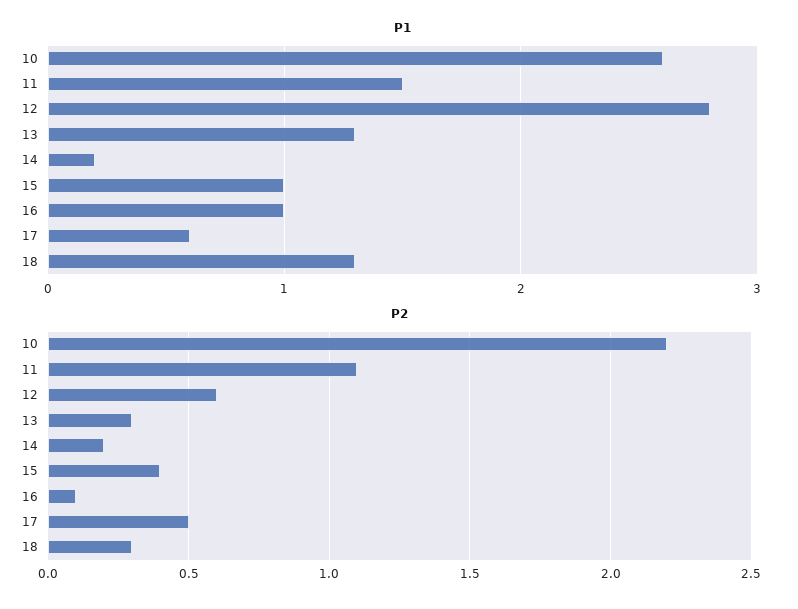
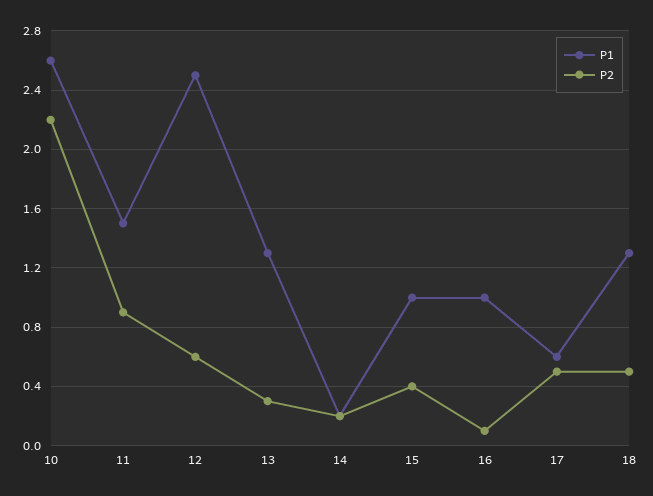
  {
    "P1": {
      "10": 2.6,
      "11": 1.5,
-     "12": 2.8,
+     "12": 2.5,
      "13": 1.3,
      "14": 0.2,
      "15": 1,
      "16": 1,
      "17": 0.6,
      "18": 1.3
    },
    "P2": {
      "10": 2.2,
-     "11": 1.1,
+     "11": 0.9,
      "12": 0.6,
      "13": 0.3,
      "14": 0.2,
      "15": 0.4,
      "16": 0.1,
      "17": 0.5,
-     "18": 0.3
+     "18": 0.5
    }
  }

